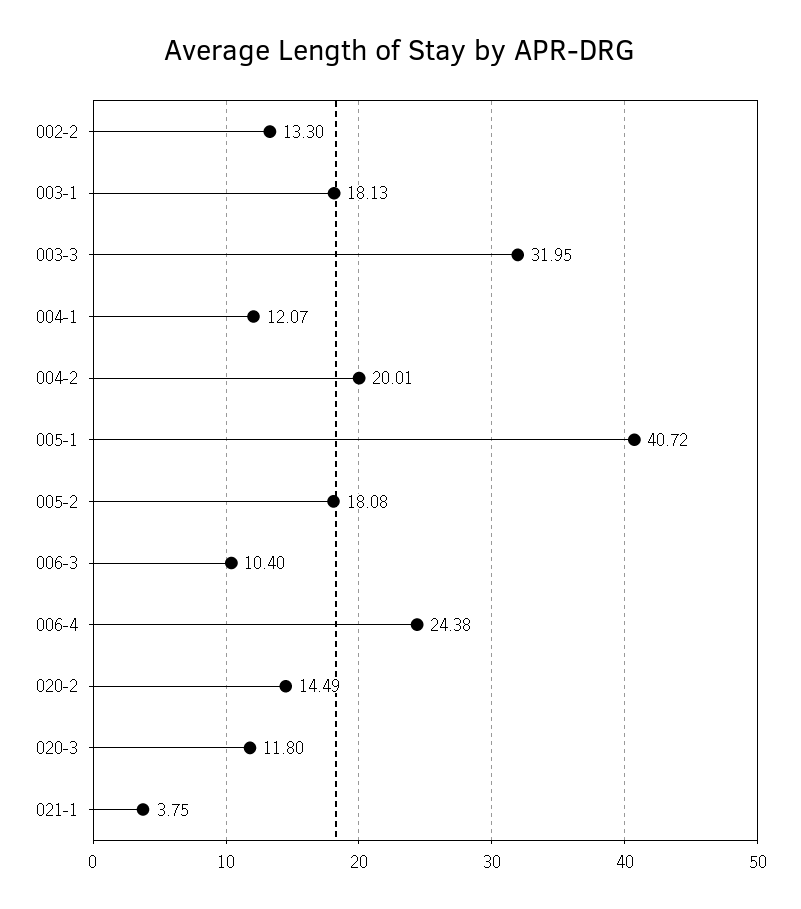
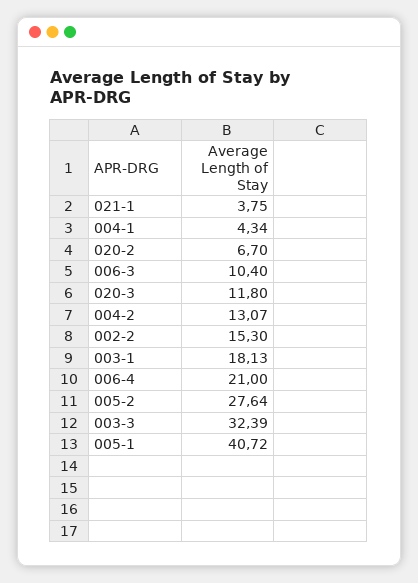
  {
-   "002-2": 13.3,
+   "002-2": 15.3,
    "003-1": 18.13,
-   "003-3": 31.95,
+   "003-3": 32.39,
-   "004-1": 12.07,
+   "004-1": 4.34,
-   "004-2": 20.01,
+   "004-2": 13.07,
    "005-1": 40.72,
-   "005-2": 18.08,
+   "005-2": 27.64,
    "006-3": 10.4,
-   "006-4": 24.38,
+   "006-4": 21,
-   "020-2": 14.49,
+   "020-2": 6.7,
    "020-3": 11.8,
    "021-1": 3.75
  }

